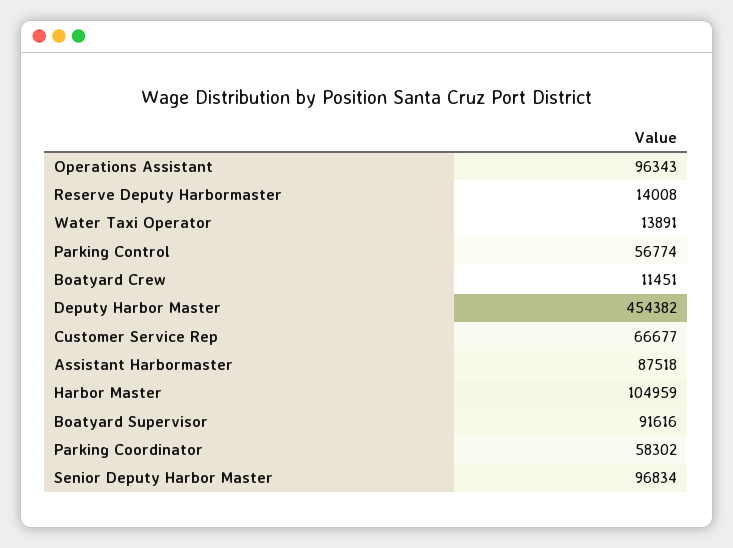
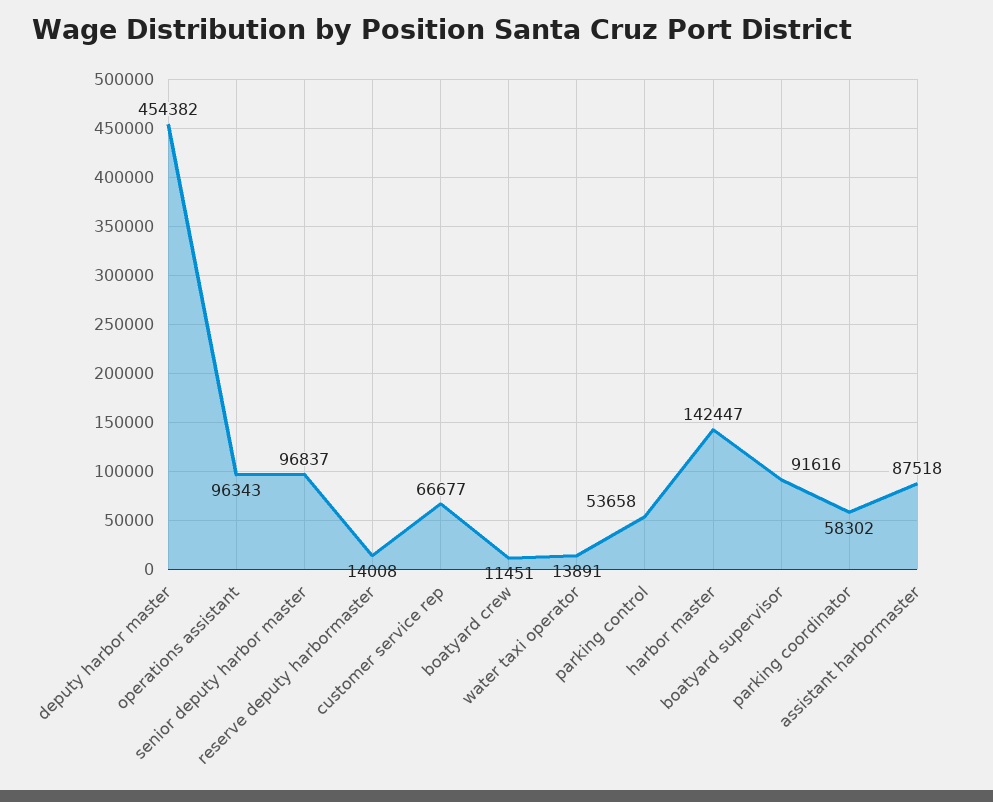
  {
    "Operations Assistant": 96343,
    "Reserve Deputy Harbormaster": 14008,
    "Water Taxi Operator": 13891,
-   "Parking Control": 56774,
+   "Parking Control": 53658,
    "Boatyard Crew": 11451,
    "Deputy Harbor Master": 454382,
    "Customer Service Rep": 66677,
    "Assistant Harbormaster": 87518,
-   "Harbor Master": 104959,
+   "Harbor Master": 142447,
    "Boatyard Supervisor": 91616,
    "Parking Coordinator": 58302,
-   "Senior Deputy Harbor Master": 96834
+   "Senior Deputy Harbor Master": 96837
  }

